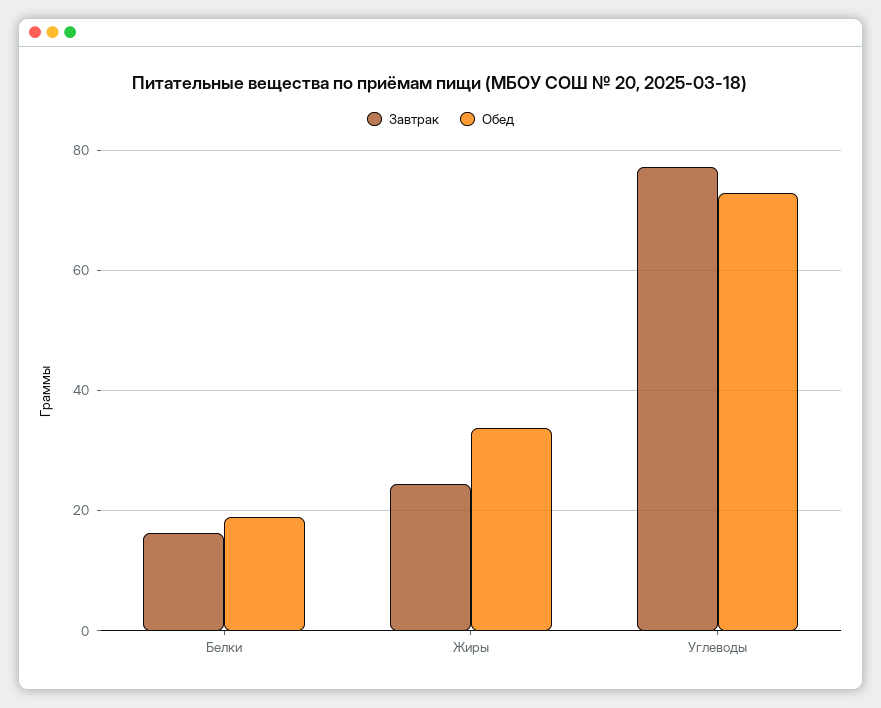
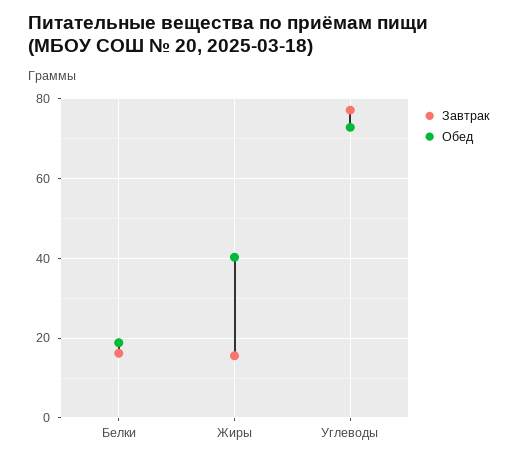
  {
    "Завтрак": {
      "Белки": 16,
-     "Жиры": 24,
+     "Жиры": 16,
      "Углеводы": 78
    },
    "Обед": {
      "Белки": 18,
-     "Жиры": 34,
+     "Жиры": 40,
      "Углеводы": 72
    }
  }

